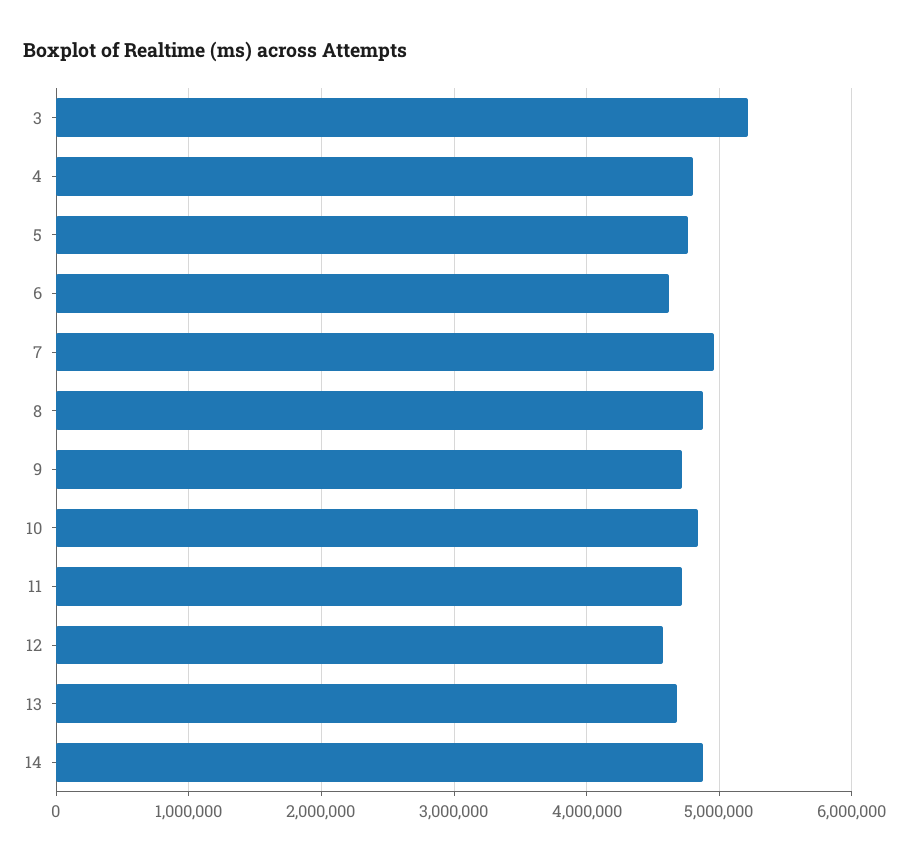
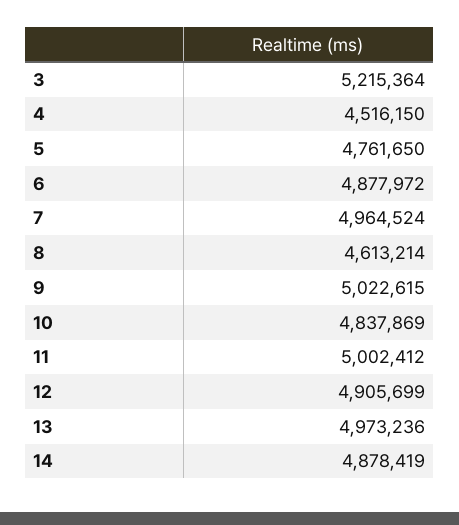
  {
    "3": 5215364,
-   "4": 4800000,
+   "4": 4516150,
    "5": 4761650,
-   "6": 4600000,
+   "6": 4877972,
    "7": 4964524,
-   "8": 4900000,
+   "8": 4613214,
-   "9": 4700000,
+   "9": 5022615,
    "10": 4837869,
-   "11": 4700000,
+   "11": 5002412,
-   "12": 4600000,
+   "12": 4905699,
-   "13": 4700000,
+   "13": 4973236,
    "14": 4878419
  }

